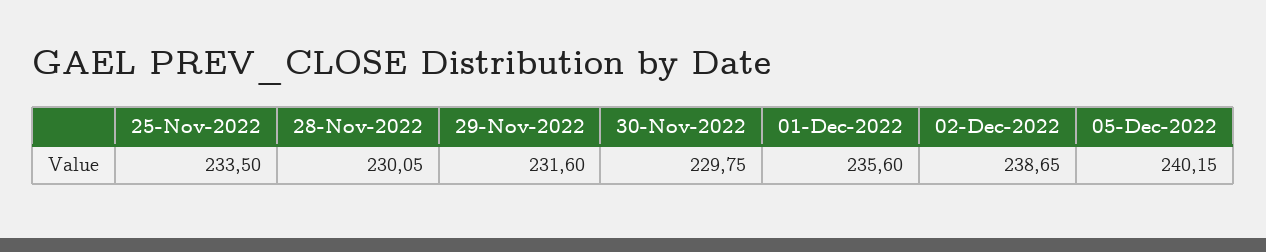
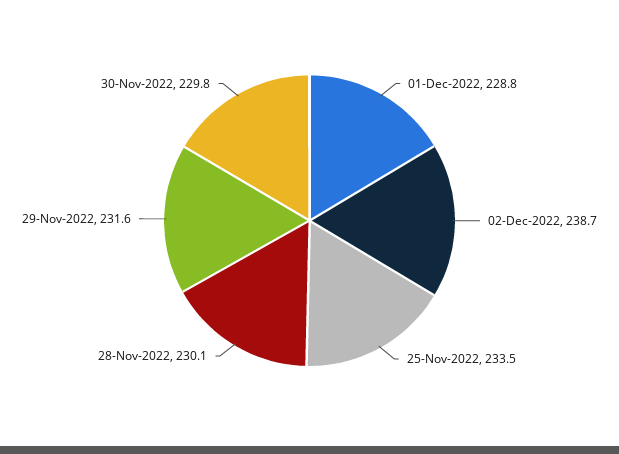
  {
    "25-Nov-2022": 233.5,
    "28-Nov-2022": 230.05,
    "29-Nov-2022": 231.6,
    "30-Nov-2022": 229.75,
-   "01-Dec-2022": 235.6,
+   "01-Dec-2022": 228.8,
-   "02-Dec-2022": 238.65,
+   "02-Dec-2022": 238.65
-   "05-Dec-2022": 240.15
  }

